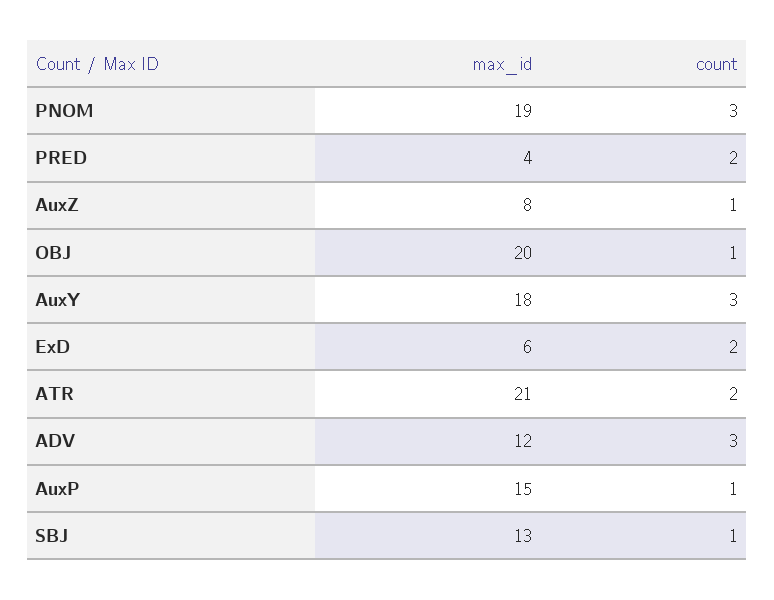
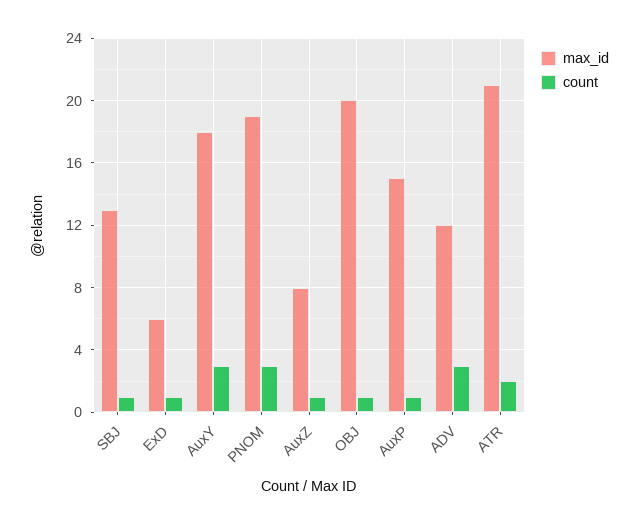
  {
    "max_id": {
      "PNOM": 19,
-     "PRED": 4,
      "AuxZ": 8,
      "OBJ": 20,
      "AuxY": 18,
      "ExD": 6,
      "ATR": 21,
      "ADV": 12,
      "AuxP": 15,
      "SBJ": 13
    },
    "count": {
      "PNOM": 3,
-     "PRED": 2,
      "AuxZ": 1,
      "OBJ": 1,
      "AuxY": 3,
-     "ExD": 2,
+     "ExD": 1,
      "ATR": 2,
      "ADV": 3,
      "AuxP": 1,
      "SBJ": 1
    }
  }

